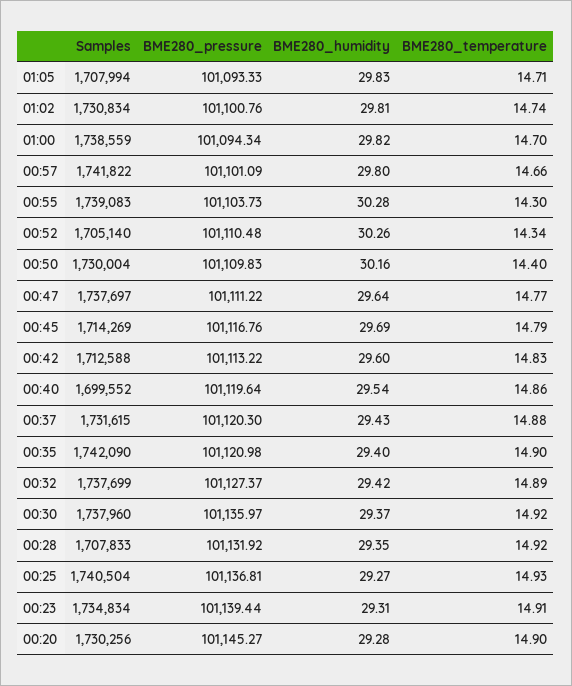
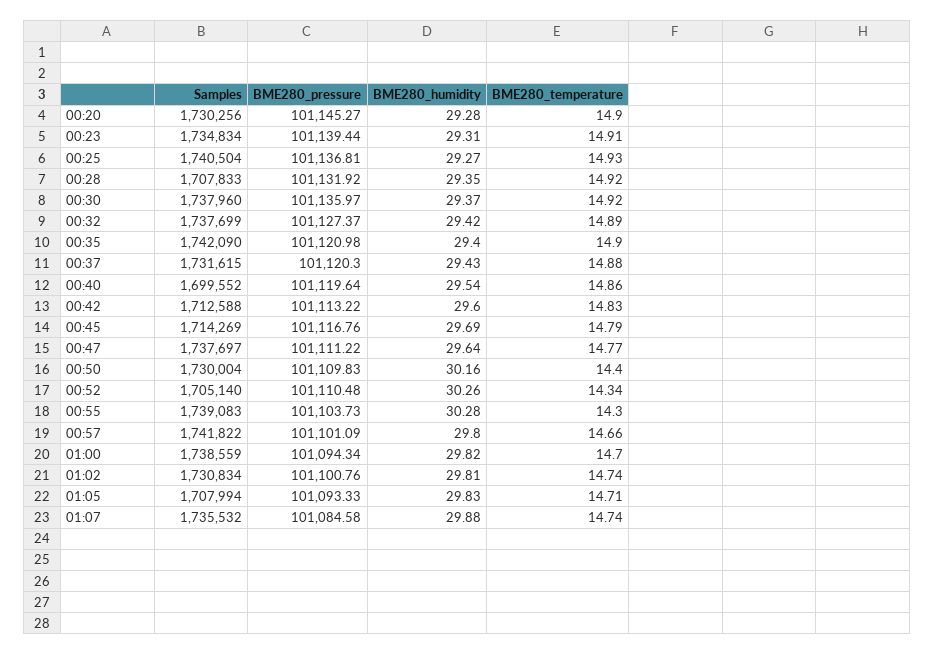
  {
    "Samples": {
      "01:05": 1707994,
      "01:02": 1730834,
      "01:00": 1738559,
      "00:57": 1741822,
      "00:55": 1739083,
      "00:52": 1705140,
      "00:50": 1730004,
      "00:47": 1737697,
      "00:45": 1714269,
      "00:42": 1712588,
      "00:40": 1699552,
      "00:37": 1731615,
      "00:35": 1742090,
      "00:32": 1737699,
      "00:30": 1737960,
      "00:28": 1707833,
      "00:25": 1740504,
      "00:23": 1734834,
-     "00:20": 1730256
+     "00:20": 1730256,
+     "01:07": 1735532
    },
    "BME280_pressure": {
      "01:05": 101093.33,
      "01:02": 101100.76,
      "01:00": 101094.34,
      "00:57": 101101.09,
      "00:55": 101103.73,
      "00:52": 101110.48,
      "00:50": 101109.83,
      "00:47": 101111.22,
      "00:45": 101116.76,
      "00:42": 101113.22,
      "00:40": 101119.64,
      "00:37": 101120.3,
      "00:35": 101120.98,
      "00:32": 101127.37,
      "00:30": 101135.97,
      "00:28": 101131.92,
      "00:25": 101136.81,
      "00:23": 101139.44,
-     "00:20": 101145.27
+     "00:20": 101145.27,
+     "01:07": 101084.58
    },
    "BME280_humidity": {
      "01:05": 29.83,
      "01:02": 29.81,
      "01:00": 29.82,
      "00:57": 29.8,
      "00:55": 30.28,
      "00:52": 30.26,
      "00:50": 30.16,
      "00:47": 29.64,
      "00:45": 29.69,
      "00:42": 29.6,
      "00:40": 29.54,
      "00:37": 29.43,
      "00:35": 29.4,
      "00:32": 29.42,
      "00:30": 29.37,
      "00:28": 29.35,
      "00:25": 29.27,
      "00:23": 29.31,
-     "00:20": 29.28
+     "00:20": 29.28,
+     "01:07": 29.88
    },
    "BME280_temperature": {
      "01:05": 14.71,
      "01:02": 14.74,
      "01:00": 14.7,
      "00:57": 14.66,
      "00:55": 14.3,
      "00:52": 14.34,
      "00:50": 14.4,
      "00:47": 14.77,
      "00:45": 14.79,
      "00:42": 14.83,
      "00:40": 14.86,
      "00:37": 14.88,
      "00:35": 14.9,
      "00:32": 14.89,
      "00:30": 14.92,
      "00:28": 14.92,
      "00:25": 14.93,
      "00:23": 14.91,
-     "00:20": 14.9
+     "00:20": 14.9,
+     "01:07": 14.74
    }
  }

